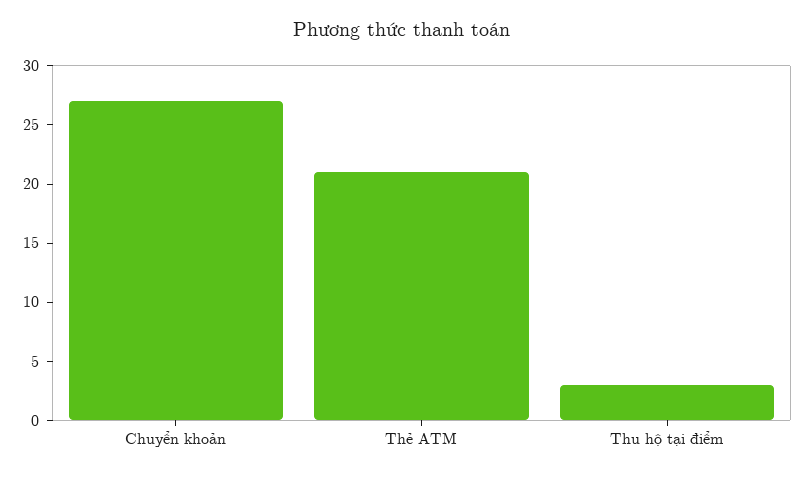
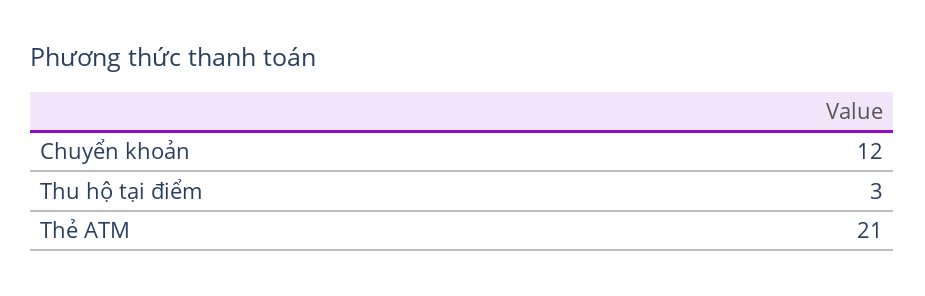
  {
-   "Chuyển khoản": 27,
+   "Chuyển khoản": 12,
    "Thẻ ATM": 21,
    "Thu hộ tại điểm": 3
  }

